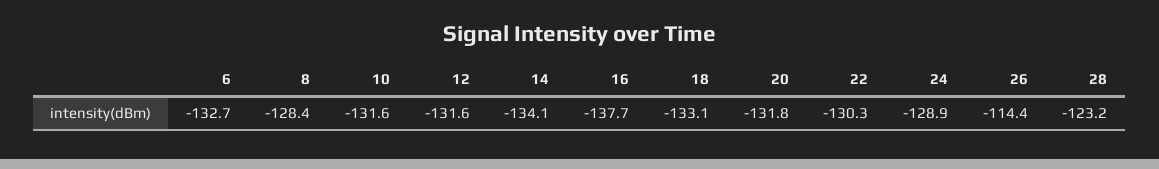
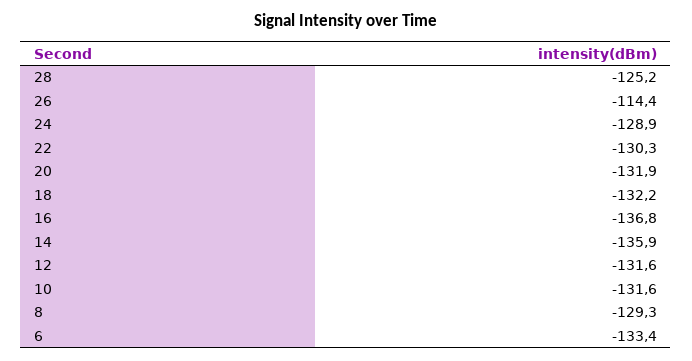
  {
-   "6": -132.7,
+   "6": -133.4,
-   "8": -128.4,
+   "8": -129.3,
    "10": -131.6,
    "12": -131.6,
-   "14": -134.1,
+   "14": -135.9,
-   "16": -137.7,
+   "16": -136.8,
-   "18": -133.1,
+   "18": -132.2,
-   "20": -131.8,
+   "20": -131.9,
    "22": -130.3,
    "24": -128.9,
    "26": -114.4,
-   "28": -123.2
+   "28": -125.2
  }

